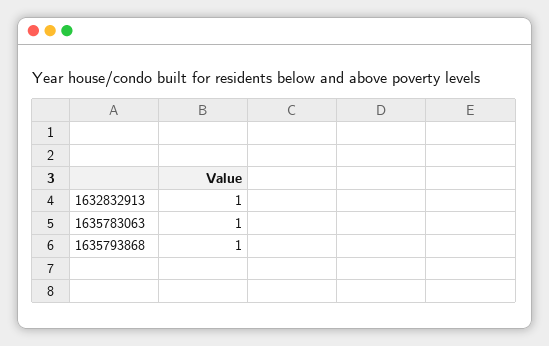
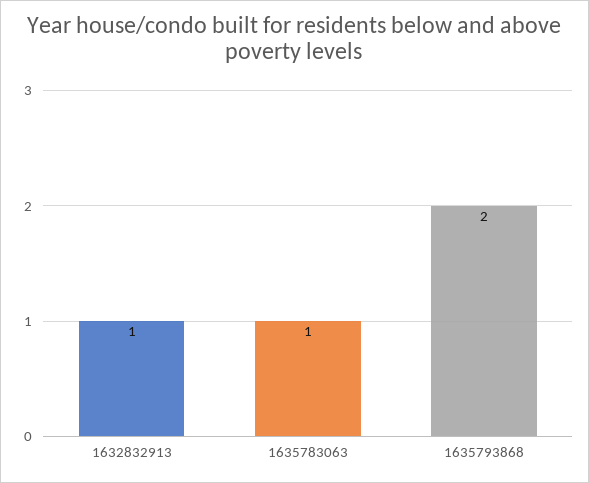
  {
    "1632832913": 1,
    "1635783063": 1,
-   "1635793868": 1
+   "1635793868": 2
  }

